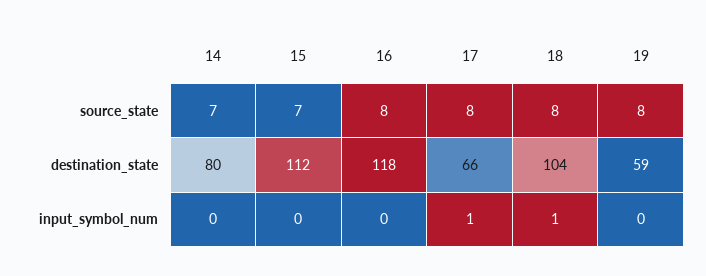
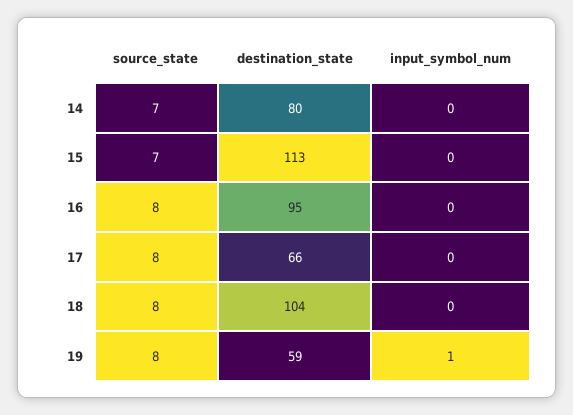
  {
    "14": {
      "source_state": 7,
      "destination_state": 80,
      "input_symbol_num": 0
    },
    "15": {
      "source_state": 7,
-     "destination_state": 112,
+     "destination_state": 113,
      "input_symbol_num": 0
    },
    "16": {
      "source_state": 8,
-     "destination_state": 118,
+     "destination_state": 95,
      "input_symbol_num": 0
    },
    "17": {
      "source_state": 8,
      "destination_state": 66,
-     "input_symbol_num": 1
+     "input_symbol_num": 0
    },
    "18": {
      "source_state": 8,
      "destination_state": 104,
-     "input_symbol_num": 1
+     "input_symbol_num": 0
    },
    "19": {
      "source_state": 8,
      "destination_state": 59,
-     "input_symbol_num": 0
+     "input_symbol_num": 1
    }
  }

